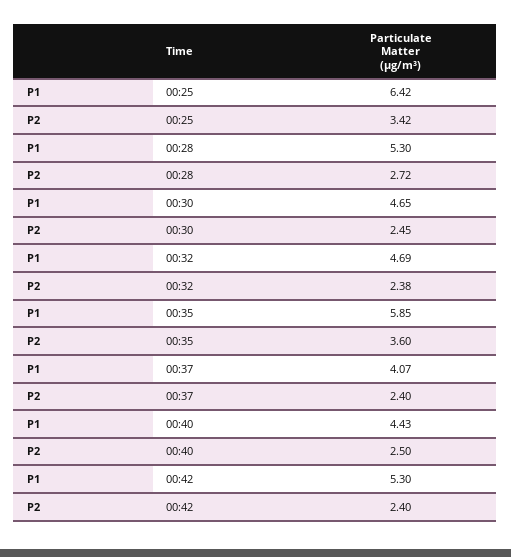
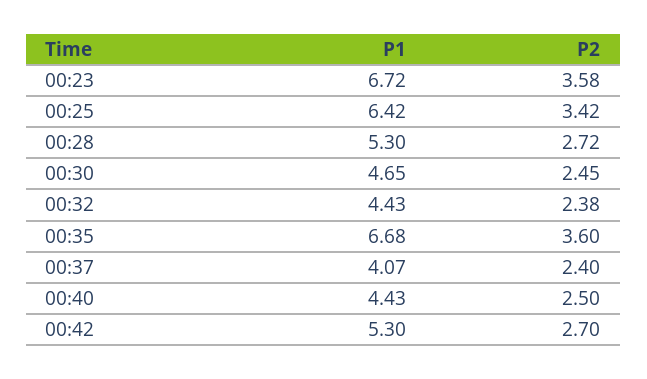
  {
    "P1": {
      "00:25": 6.42,
      "00:28": 5.3,
      "00:30": 4.65,
-     "00:32": 4.69,
+     "00:32": 4.43,
-     "00:35": 5.85,
+     "00:35": 6.68,
      "00:37": 4.07,
      "00:40": 4.43,
-     "00:42": 5.3
+     "00:42": 5.3,
+     "00:23": 6.72
    },
    "P2": {
      "00:25": 3.42,
      "00:28": 2.72,
      "00:30": 2.45,
      "00:32": 2.38,
      "00:35": 3.6,
      "00:37": 2.4,
      "00:40": 2.5,
-     "00:42": 2.4
+     "00:42": 2.7,
+     "00:23": 3.58
    }
  }

